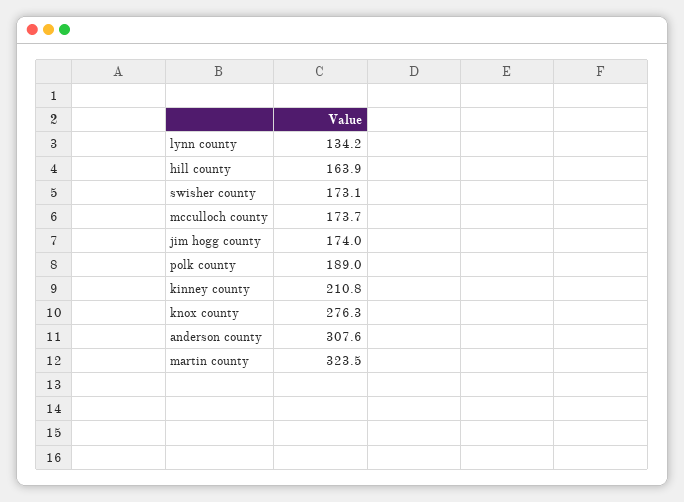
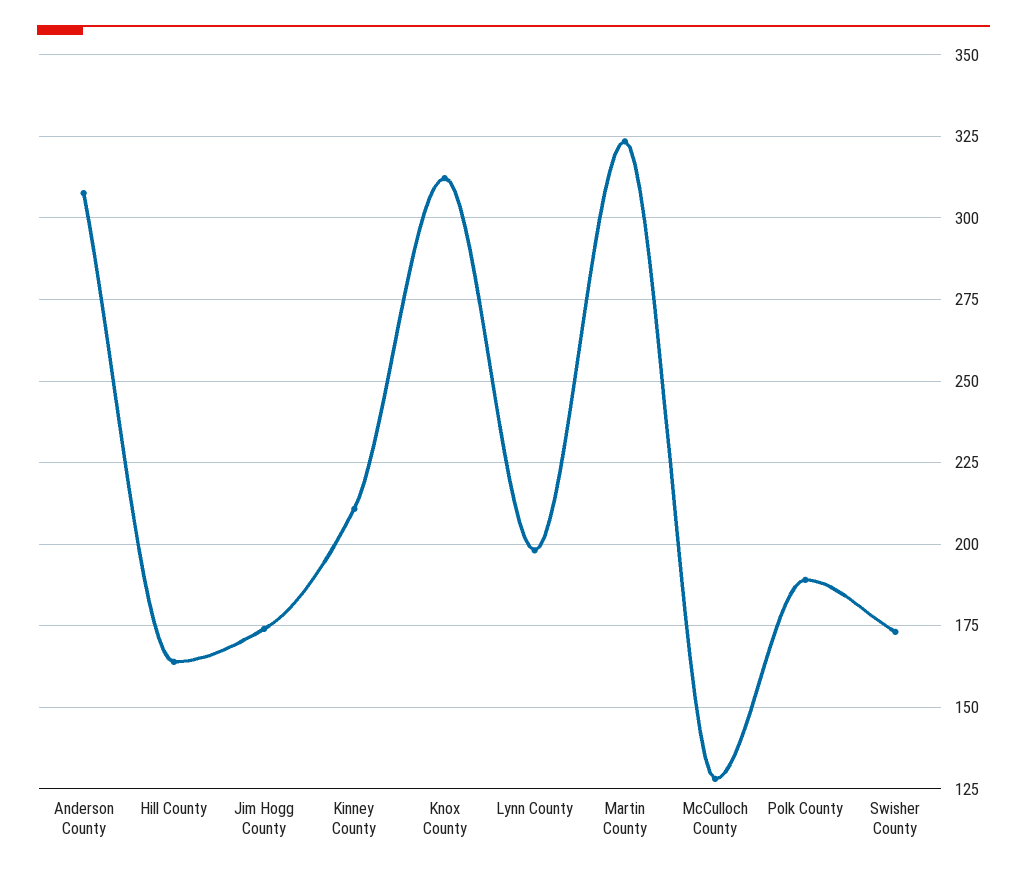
  {
-   "lynn county": 134.2,
+   "lynn county": 197.5,
    "hill county": 163.9,
    "swisher county": 173.1,
-   "mcculloch county": 173.7,
+   "mcculloch county": 127.5,
    "jim hogg county": 174,
    "polk county": 189,
    "kinney county": 210.8,
-   "knox county": 276.3,
+   "knox county": 312.5,
    "anderson county": 307.6,
    "martin county": 323.5
  }

